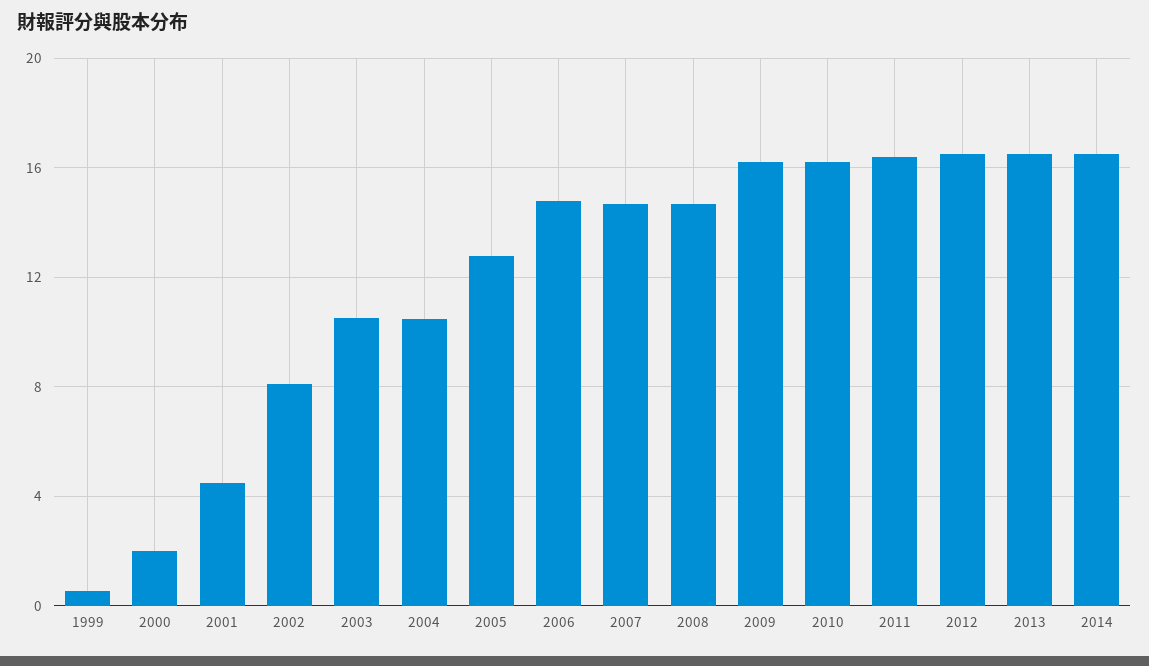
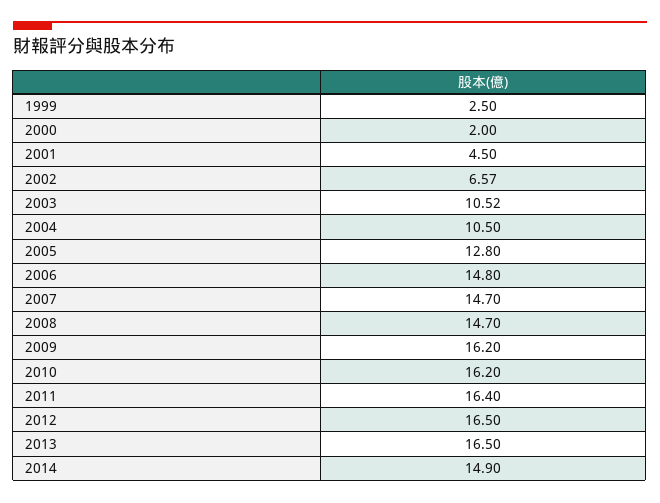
  {
-   "1999": 0.5,
+   "1999": 2.5,
    "2000": 2,
    "2001": 4.5,
-   "2002": 8,
+   "2002": 6.57,
    "2003": 10.52,
    "2004": 10.5,
    "2005": 12.8,
    "2006": 14.8,
    "2007": 14.7,
    "2008": 14.7,
    "2009": 16.2,
    "2010": 16.2,
    "2011": 16.4,
    "2012": 16.5,
    "2013": 16.5,
-   "2014": 16.5
+   "2014": 14.9
  }

